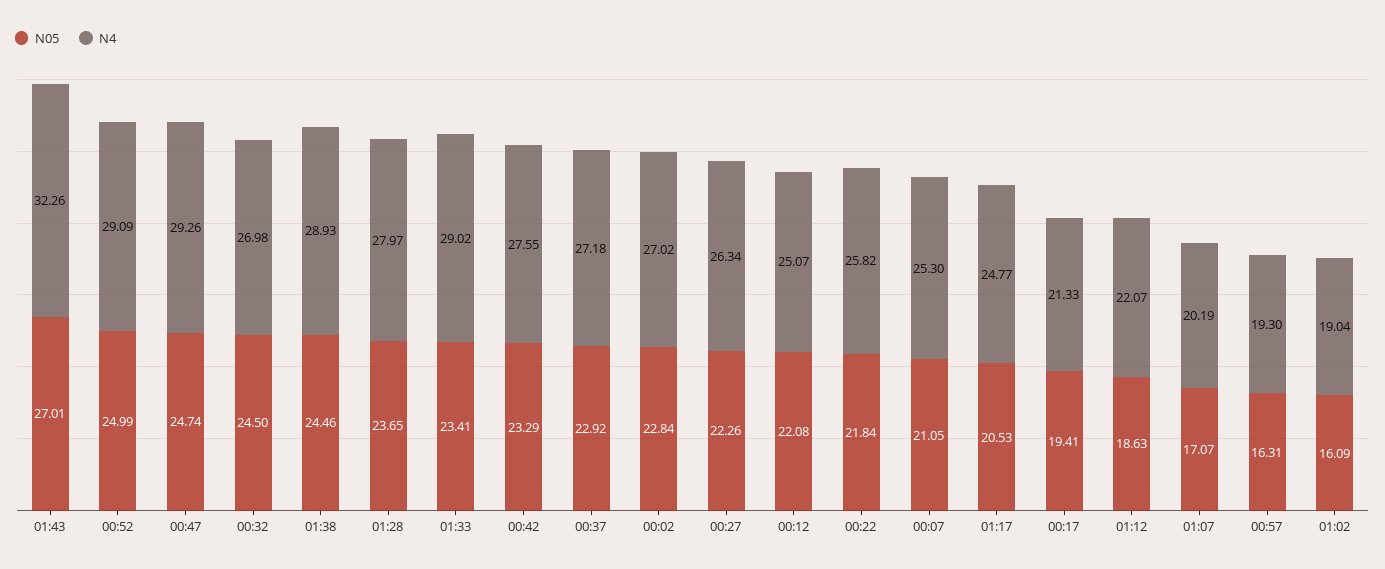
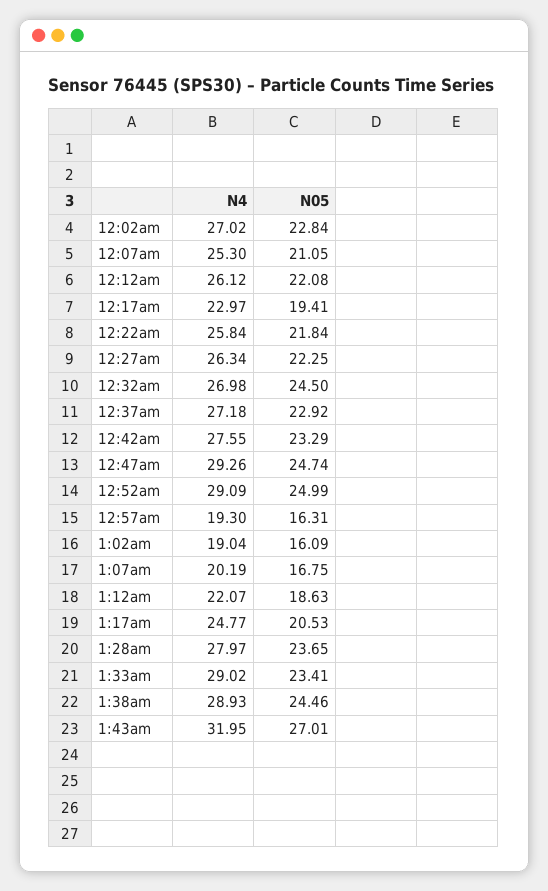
  {
    "N05": {
      "01:43": 27.01,
      "00:52": 24.99,
      "00:47": 24.74,
      "00:32": 24.5,
      "01:38": 24.46,
      "01:28": 23.65,
      "01:33": 23.41,
      "00:42": 23.29,
      "00:37": 22.92,
      "00:02": 22.84,
-     "00:27": 22.26,
+     "00:27": 22.25,
      "00:12": 22.08,
      "00:22": 21.84,
      "00:07": 21.05,
      "01:17": 20.53,
      "00:17": 19.41,
      "01:12": 18.63,
-     "01:07": 17.07,
+     "01:07": 16.75,
      "00:57": 16.31,
      "01:02": 16.09
    },
    "N4": {
-     "01:43": 32.26,
+     "01:43": 31.95,
      "00:52": 29.09,
      "00:47": 29.26,
      "00:32": 26.98,
      "01:38": 28.93,
      "01:28": 27.97,
      "01:33": 29.02,
      "00:42": 27.55,
      "00:37": 27.18,
      "00:02": 27.02,
      "00:27": 26.34,
-     "00:12": 25.07,
+     "00:12": 26.12,
-     "00:22": 25.82,
+     "00:22": 25.84,
      "00:07": 25.3,
      "01:17": 24.77,
-     "00:17": 21.33,
+     "00:17": 22.97,
      "01:12": 22.07,
      "01:07": 20.19,
      "00:57": 19.3,
      "01:02": 19.04
    }
  }

